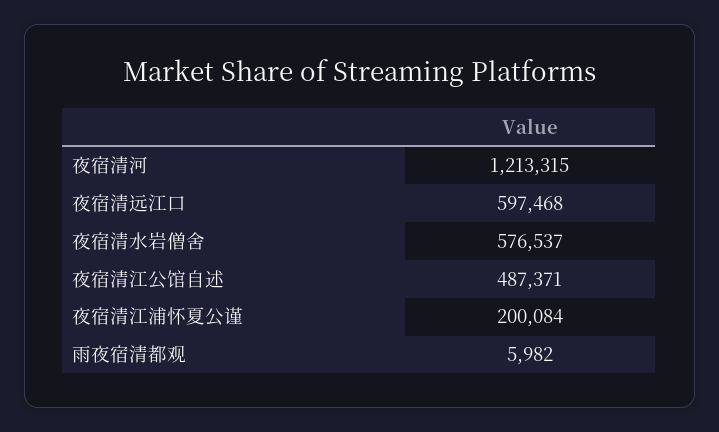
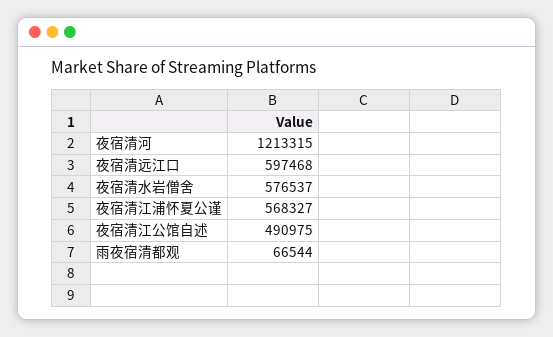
  {
    "夜宿清河": 1213315,
    "夜宿清远江口": 597468,
    "夜宿清水岩僧舍": 576537,
-   "夜宿清江公馆自述": 487371,
+   "夜宿清江公馆自述": 490975,
-   "夜宿清江浦怀夏公谨": 200084,
+   "夜宿清江浦怀夏公谨": 568327,
-   "雨夜宿清都观": 5982
+   "雨夜宿清都观": 66544
  }

